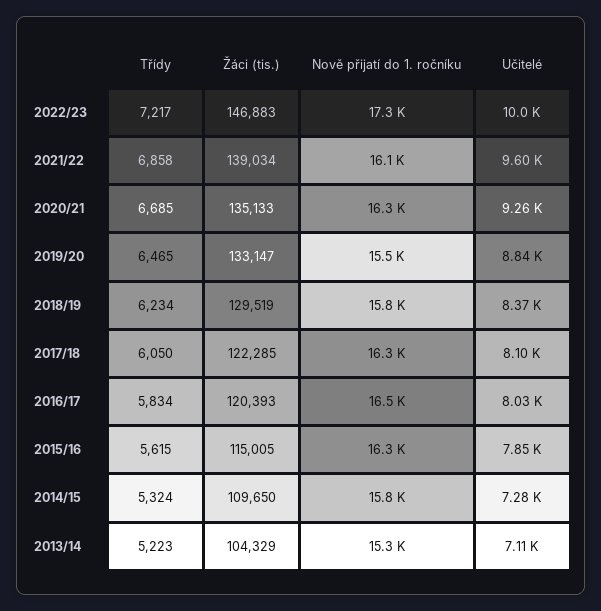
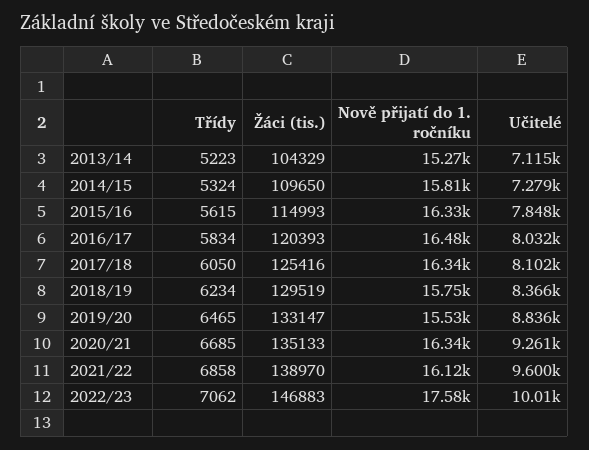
  {
    "Třídy": {
-     "2022/23": 7217,
+     "2022/23": 7062,
      "2021/22": 6858,
      "2020/21": 6685,
      "2019/20": 6465,
      "2018/19": 6234,
      "2017/18": 6050,
      "2016/17": 5834,
      "2015/16": 5615,
      "2014/15": 5324,
      "2013/14": 5223
    },
    "Žáci (tis.)": {
      "2022/23": 146883,
-     "2021/22": 139034,
+     "2021/22": 138970,
      "2020/21": 135133,
      "2019/20": 133147,
      "2018/19": 129519,
-     "2017/18": 122285,
+     "2017/18": 125416,
      "2016/17": 120393,
-     "2015/16": 115005,
+     "2015/16": 114993,
      "2014/15": 109650,
      "2013/14": 104329
    },
    "Nově přijatí do 1. ročníku": {
-     "2022/23": 17300,
+     "2022/23": 17580,
      "2021/22": 16120,
      "2020/21": 16340,
      "2019/20": 15530,
      "2018/19": 15750,
      "2017/18": 16340,
      "2016/17": 16480,
      "2015/16": 16330,
      "2014/15": 15810,
      "2013/14": 15270
    },
    "Učitelé": {
      "2022/23": 10010,
      "2021/22": 9600,
      "2020/21": 9261,
      "2019/20": 8836,
      "2018/19": 8366,
      "2017/18": 8102,
      "2016/17": 8032,
      "2015/16": 7848,
      "2014/15": 7279,
      "2013/14": 7115
    }
  }

